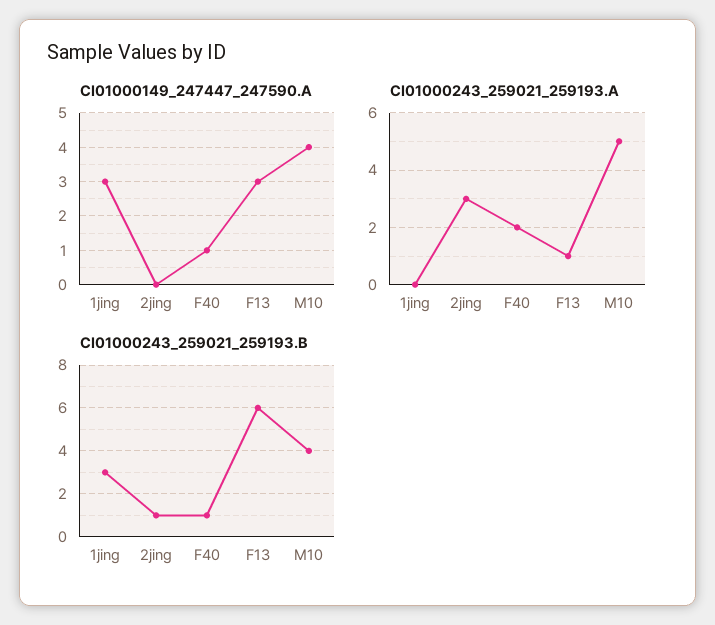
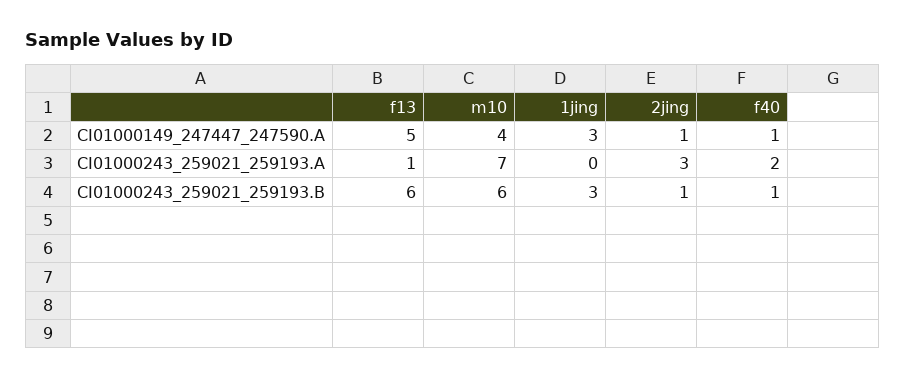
  {
    "CI01000149_247447_247590.A": {
      "1jing": 3,
-     "2jing": 0,
+     "2jing": 1,
      "F40": 1,
-     "F13": 3,
+     "F13": 5,
      "M10": 4
    },
    "CI01000243_259021_259193.A": {
      "1jing": 0,
      "2jing": 3,
      "F40": 2,
      "F13": 1,
-     "M10": 5
+     "M10": 7
    },
    "CI01000243_259021_259193.B": {
      "1jing": 3,
      "2jing": 1,
      "F40": 1,
      "F13": 6,
-     "M10": 4
+     "M10": 6
    }
  }

